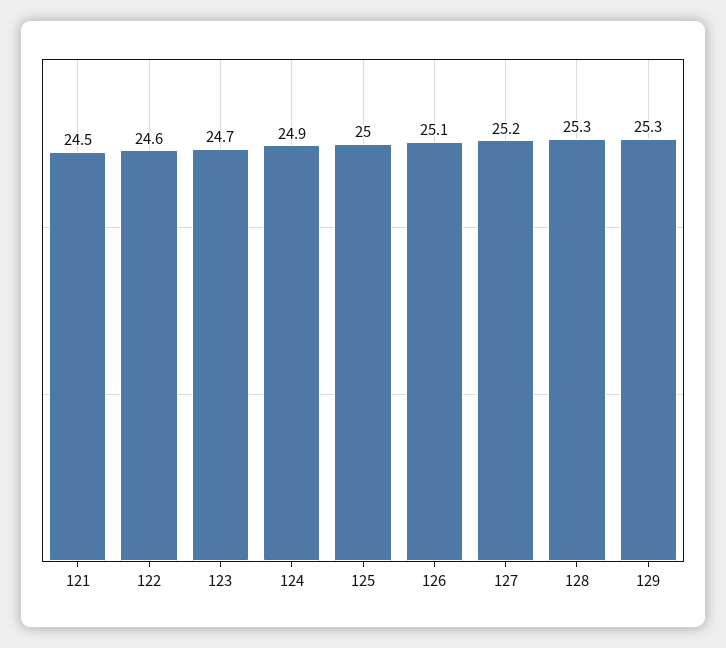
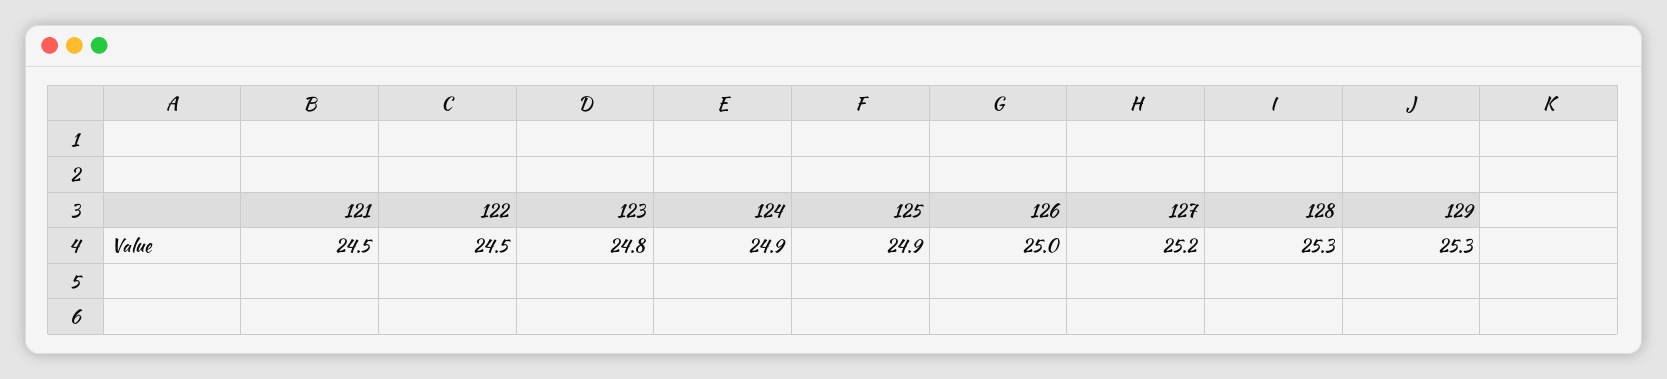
  {
    "121": 24.5,
-   "122": 24.6,
+   "122": 24.5,
-   "123": 24.7,
+   "123": 24.8,
    "124": 24.9,
-   "125": 25,
+   "125": 24.9,
-   "126": 25.1,
+   "126": 25,
    "127": 25.2,
    "128": 25.3,
    "129": 25.3
  }

